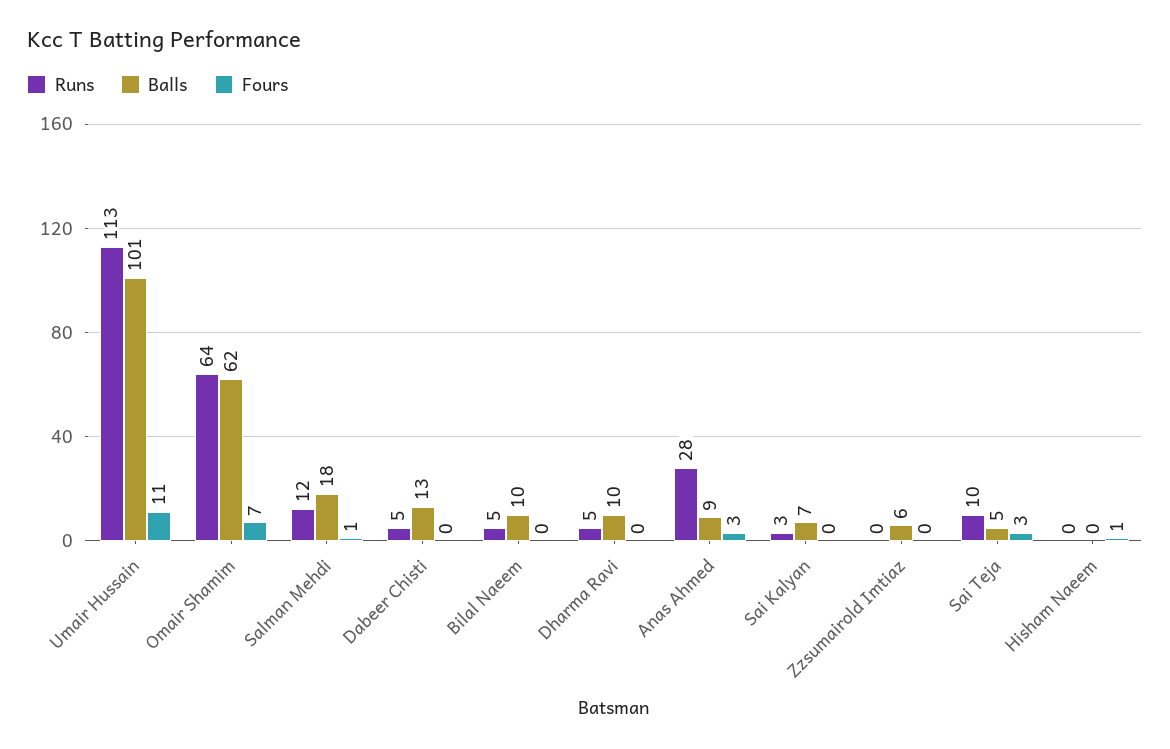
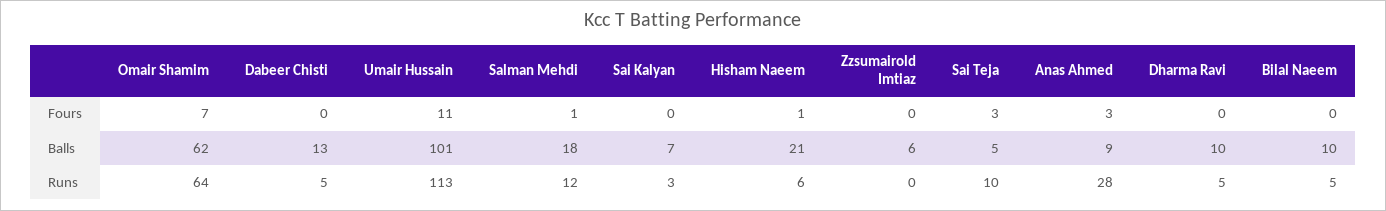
  {
    "Runs": {
      "Umair Hussain": 113,
      "Omair Shamim": 64,
      "Salman Mehdi": 12,
      "Dabeer Chisti": 5,
      "Bilal Naeem": 5,
      "Dharma Ravi": 5,
      "Anas Ahmed": 28,
      "Sai Kalyan": 3,
      "Zzsumairold Imtiaz": 0,
      "Sai Teja": 10,
-     "Hisham Naeem": 0
+     "Hisham Naeem": 6
    },
    "Balls": {
      "Umair Hussain": 101,
      "Omair Shamim": 62,
      "Salman Mehdi": 18,
      "Dabeer Chisti": 13,
      "Bilal Naeem": 10,
      "Dharma Ravi": 10,
      "Anas Ahmed": 9,
      "Sai Kalyan": 7,
      "Zzsumairold Imtiaz": 6,
      "Sai Teja": 5,
-     "Hisham Naeem": 0
+     "Hisham Naeem": 21
    },
    "Fours": {
      "Umair Hussain": 11,
      "Omair Shamim": 7,
      "Salman Mehdi": 1,
      "Dabeer Chisti": 0,
      "Bilal Naeem": 0,
      "Dharma Ravi": 0,
      "Anas Ahmed": 3,
      "Sai Kalyan": 0,
      "Zzsumairold Imtiaz": 0,
      "Sai Teja": 3,
      "Hisham Naeem": 1
    }
  }

